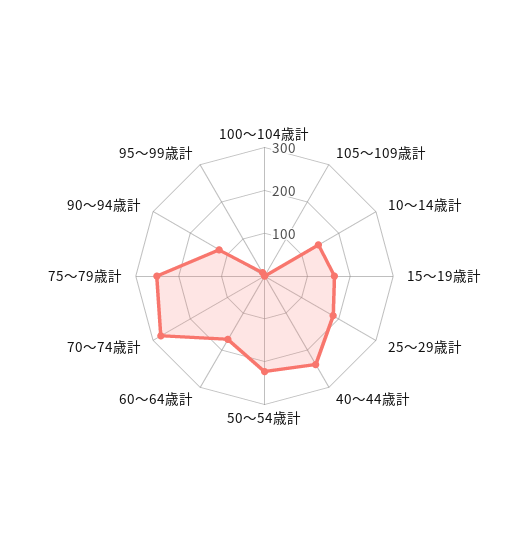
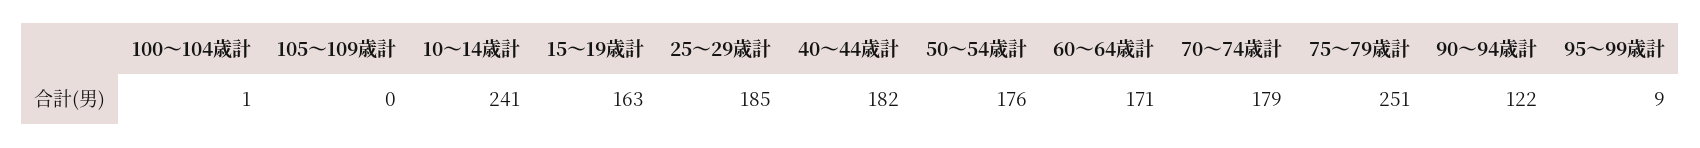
  {
    "100～104歳計": 1,
    "105～109歳計": 0,
-   "10～14歳計": 140,
+   "10～14歳計": 241,
    "15～19歳計": 163,
    "25～29歳計": 185,
-   "40～44歳計": 240,
+   "40～44歳計": 182,
-   "50～54歳計": 220,
+   "50～54歳計": 176,
    "60～64歳計": 171,
-   "70～74歳計": 280,
+   "70～74歳計": 179,
    "75～79歳計": 251,
    "90～94歳計": 122,
    "95～99歳計": 9
  }

